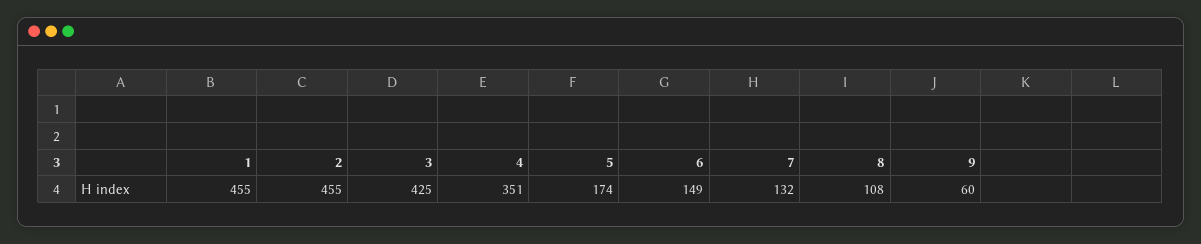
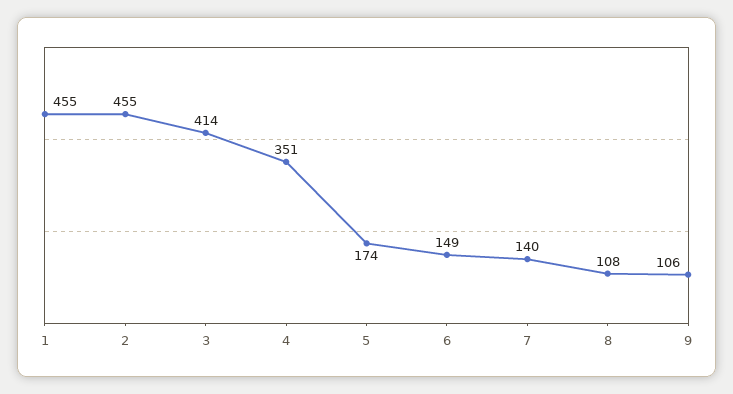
  {
    "1": 455,
    "2": 455,
-   "3": 425,
+   "3": 414,
    "4": 351,
    "5": 174,
    "6": 149,
-   "7": 132,
+   "7": 140,
    "8": 108,
-   "9": 60
+   "9": 106
  }

